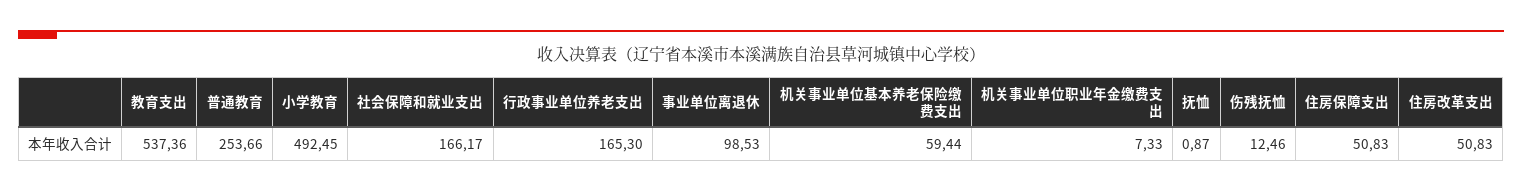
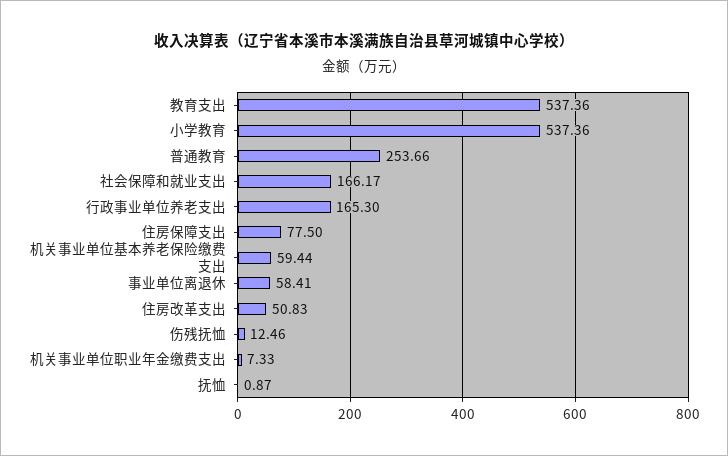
  {
    "教育支出": 537.36,
    "普通教育": 253.66,
-   "小学教育": 492.45,
+   "小学教育": 537.36,
    "社会保障和就业支出": 166.17,
    "行政事业单位养老支出": 165.3,
-   "事业单位离退休": 98.53,
+   "事业单位离退休": 58.41,
    "机关事业单位基本养老保险缴费支出": 59.44,
    "机关事业单位职业年金缴费支出": 7.33,
    "抚恤": 0.87,
    "伤残抚恤": 12.46,
-   "住房保障支出": 50.83,
+   "住房保障支出": 77.5,
    "住房改革支出": 50.83
  }

